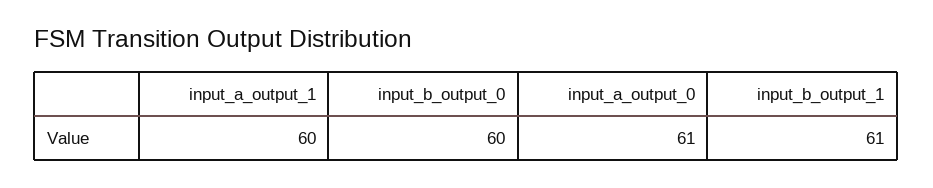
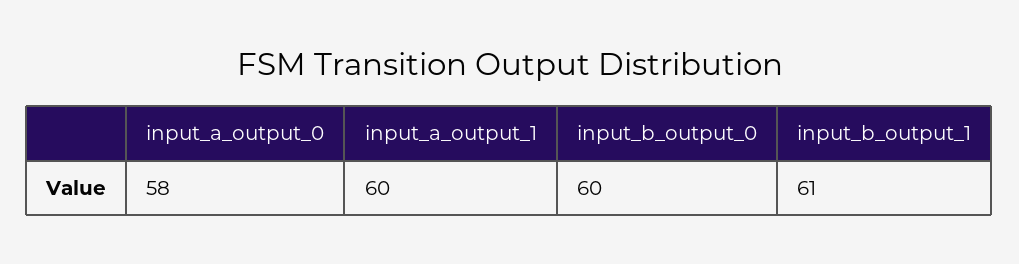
  {
    "input_a_output_1": 60,
    "input_b_output_0": 60,
-   "input_a_output_0": 61,
+   "input_a_output_0": 58,
    "input_b_output_1": 61
  }

